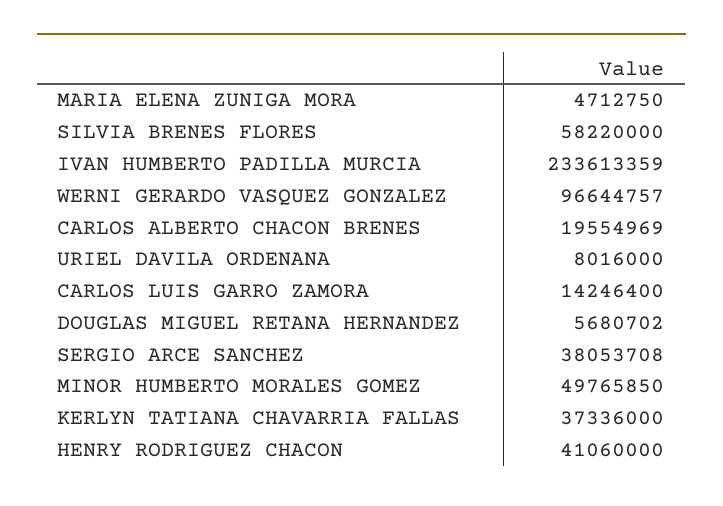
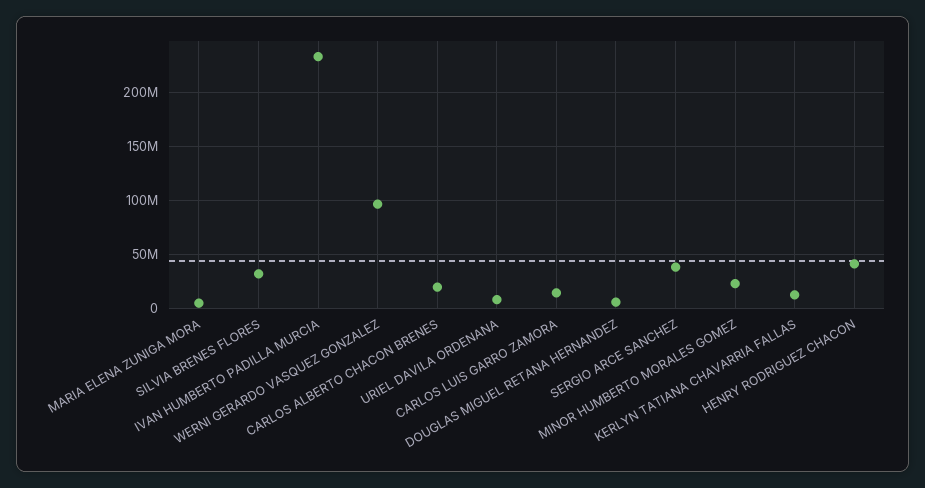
  {
    "MARIA ELENA ZUNIGA MORA": 4712750,
-   "SILVIA BRENES FLORES": 58220000,
+   "SILVIA BRENES FLORES": 30000000,
    "IVAN HUMBERTO PADILLA MURCIA": 233613359,
    "WERNI GERARDO VASQUEZ GONZALEZ": 96644757,
    "CARLOS ALBERTO CHACON BRENES": 19554969,
    "URIEL DAVILA ORDENANA": 8016000,
    "CARLOS LUIS GARRO ZAMORA": 14246400,
    "DOUGLAS MIGUEL RETANA HERNANDEZ": 5680702,
    "SERGIO ARCE SANCHEZ": 38053708,
-   "MINOR HUMBERTO MORALES GOMEZ": 49765850,
+   "MINOR HUMBERTO MORALES GOMEZ": 20000000,
-   "KERLYN TATIANA CHAVARRIA FALLAS": 37336000,
+   "KERLYN TATIANA CHAVARRIA FALLAS": 10000000,
    "HENRY RODRIGUEZ CHACON": 41060000
  }

